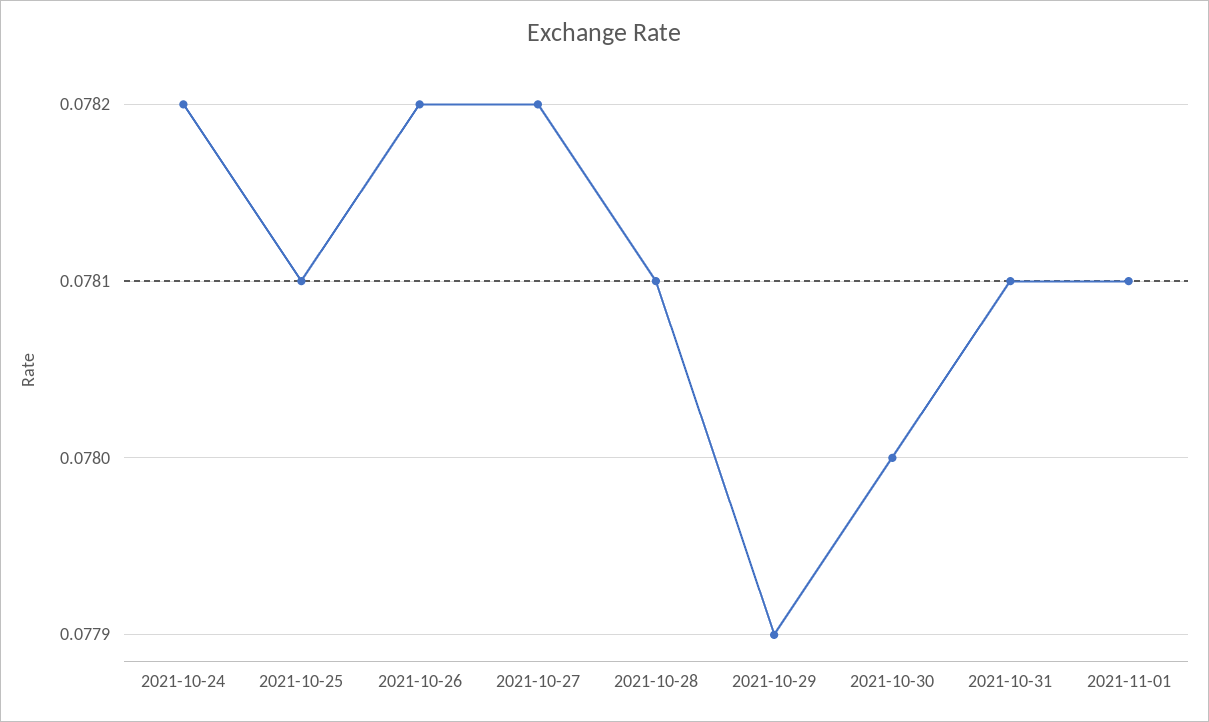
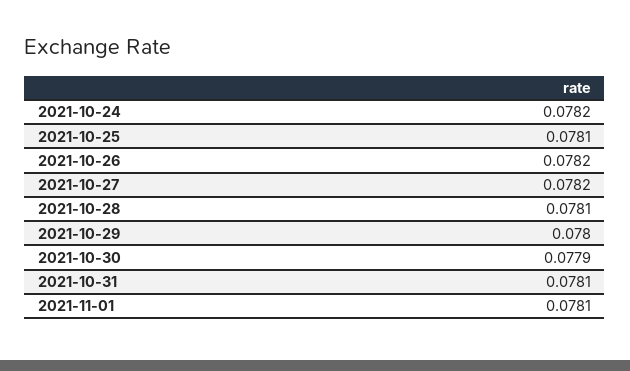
  {
    "2021-10-24": 0.0782,
    "2021-10-25": 0.0781,
    "2021-10-26": 0.0782,
    "2021-10-27": 0.0782,
    "2021-10-28": 0.0781,
-   "2021-10-29": 0.0779,
+   "2021-10-29": 0.078,
-   "2021-10-30": 0.078,
+   "2021-10-30": 0.0779,
    "2021-10-31": 0.0781,
    "2021-11-01": 0.0781
  }

